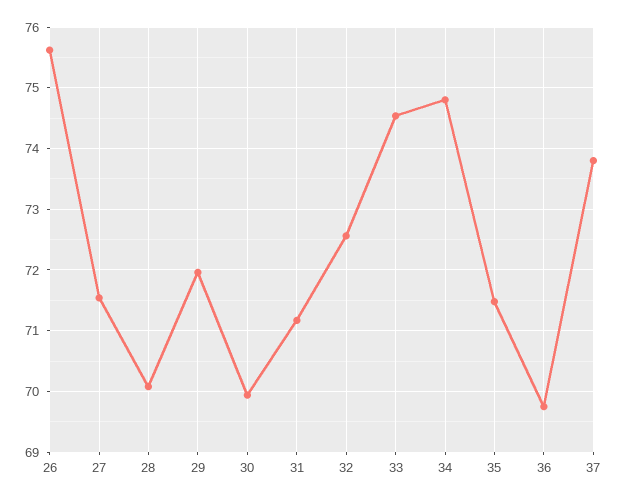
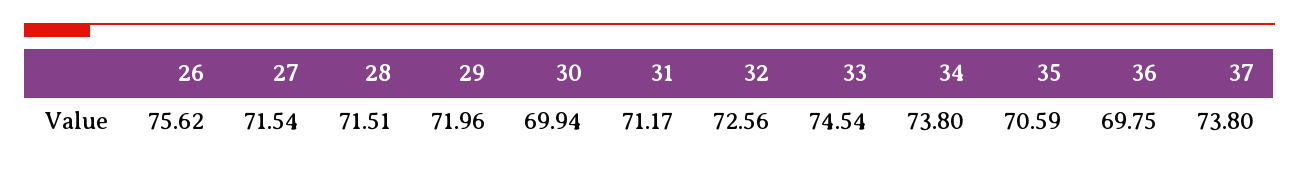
  {
    "26": 75.62,
    "27": 71.54,
-   "28": 70.1,
+   "28": 71.51,
    "29": 71.96,
    "30": 69.94,
    "31": 71.17,
    "32": 72.56,
    "33": 74.54,
-   "34": 74.8,
+   "34": 73.8,
-   "35": 71.5,
+   "35": 70.59,
    "36": 69.75,
    "37": 73.8
  }

